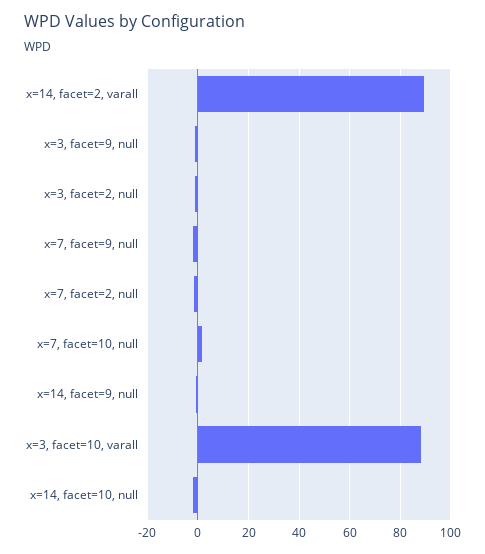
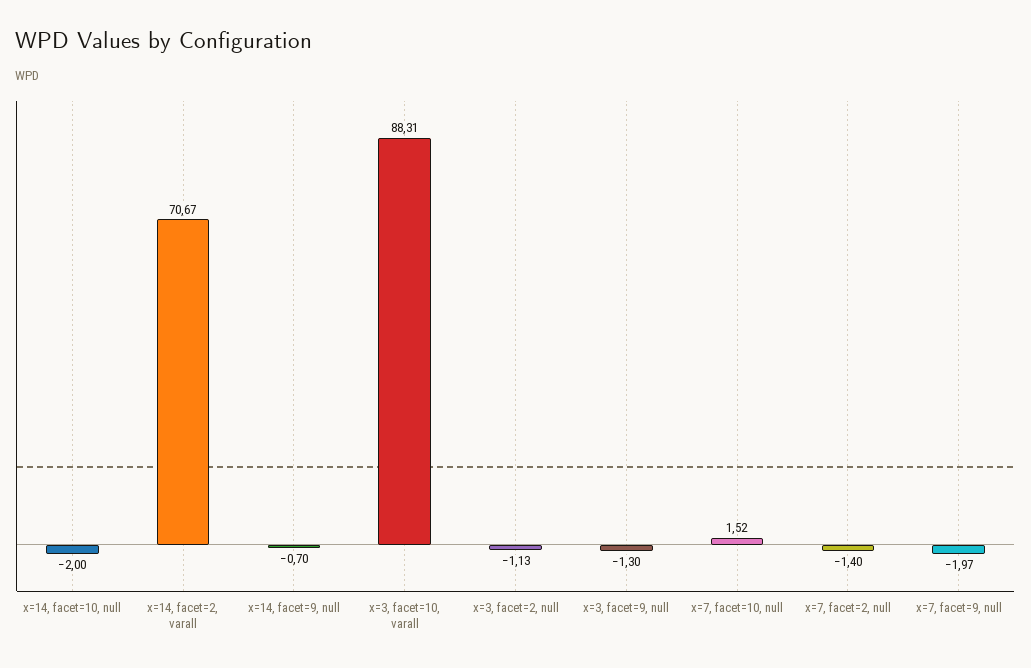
  {
-   "x=14, facet=2, varall": 90,
+   "x=14, facet=2, varall": 70.67,
    "x=3, facet=9, null": -1.3,
    "x=3, facet=2, null": -1.13,
    "x=7, facet=9, null": -1.97,
    "x=7, facet=2, null": -1.4,
    "x=7, facet=10, null": 1.52,
    "x=14, facet=9, null": -0.7,
    "x=3, facet=10, varall": 88.31,
    "x=14, facet=10, null": -2
  }

